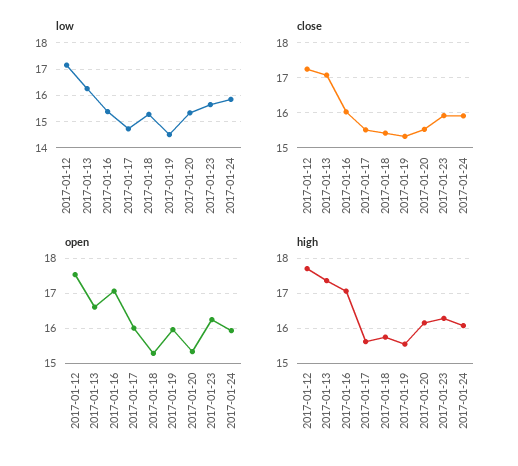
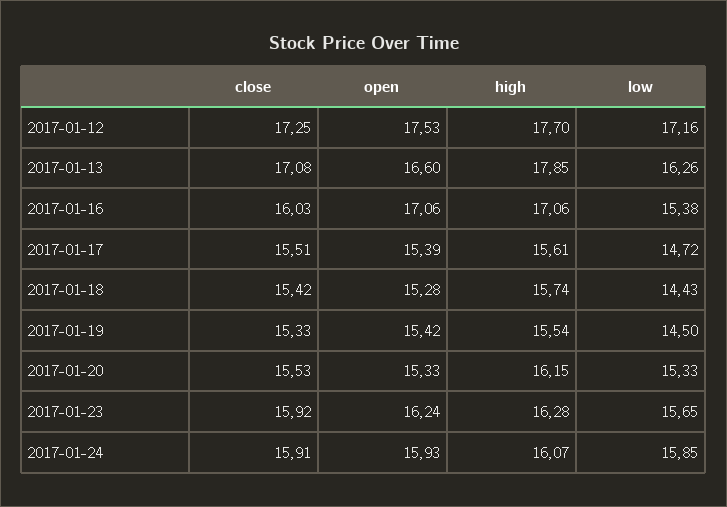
  {
    "low": {
      "2017-01-12": 17.16,
      "2017-01-13": 16.26,
      "2017-01-16": 15.38,
      "2017-01-17": 14.72,
-     "2017-01-18": 15.25,
+     "2017-01-18": 14.43,
      "2017-01-19": 14.5,
      "2017-01-20": 15.33,
      "2017-01-23": 15.65,
      "2017-01-24": 15.85
    },
    "close": {
      "2017-01-12": 17.25,
      "2017-01-13": 17.08,
      "2017-01-16": 16.03,
      "2017-01-17": 15.51,
      "2017-01-18": 15.42,
      "2017-01-19": 15.33,
      "2017-01-20": 15.53,
      "2017-01-23": 15.92,
      "2017-01-24": 15.91
    },
    "open": {
      "2017-01-12": 17.53,
      "2017-01-13": 16.6,
      "2017-01-16": 17.06,
-     "2017-01-17": 16,
+     "2017-01-17": 15.39,
      "2017-01-18": 15.28,
-     "2017-01-19": 16,
+     "2017-01-19": 15.42,
      "2017-01-20": 15.33,
      "2017-01-23": 16.24,
      "2017-01-24": 15.93
    },
    "high": {
      "2017-01-12": 17.7,
-     "2017-01-13": 17.4,
+     "2017-01-13": 17.85,
      "2017-01-16": 17.06,
      "2017-01-17": 15.61,
      "2017-01-18": 15.74,
      "2017-01-19": 15.54,
      "2017-01-20": 16.15,
      "2017-01-23": 16.28,
      "2017-01-24": 16.07
    }
  }

